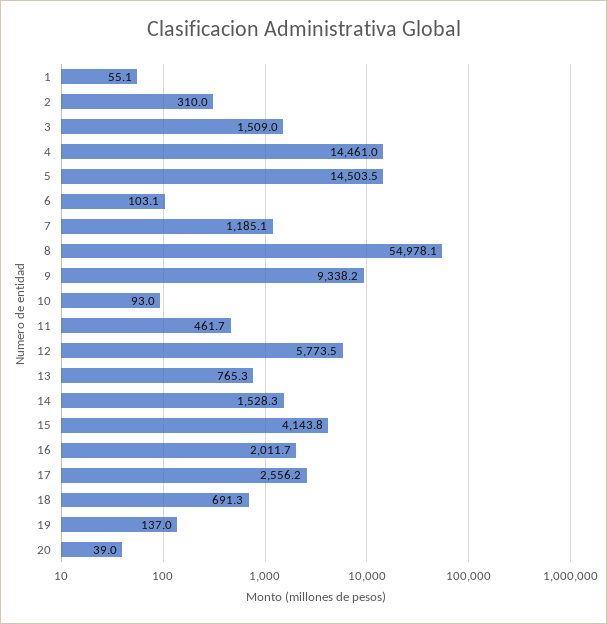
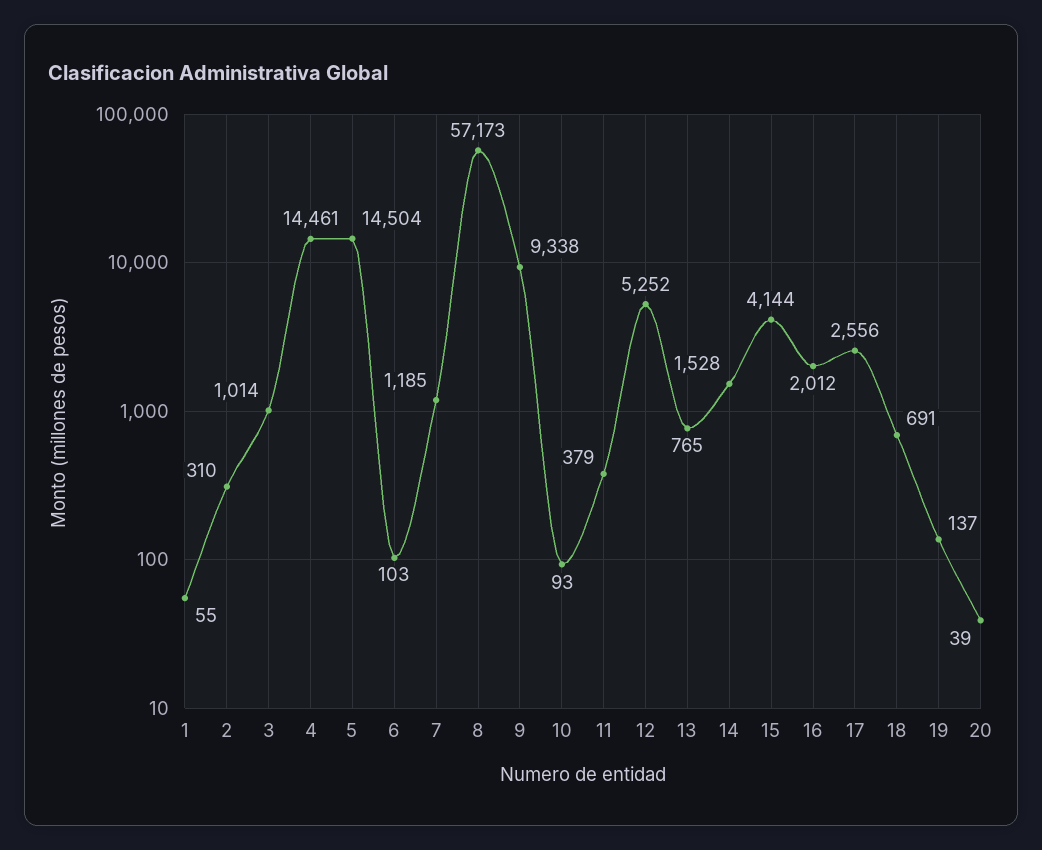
  {
    "1": 55.1,
    "2": 310,
-   "3": 1509,
+   "3": 1014,
    "4": 14461,
    "5": 14503.5,
    "6": 103.1,
    "7": 1185.1,
-   "8": 54978.1,
+   "8": 57173,
    "9": 9338.2,
    "10": 93,
-   "11": 461.7,
+   "11": 379,
-   "12": 5773.5,
+   "12": 5252,
    "13": 765.3,
    "14": 1528.3,
    "15": 4143.8,
    "16": 2011.7,
    "17": 2556.2,
    "18": 691.3,
    "19": 137,
    "20": 39
  }

